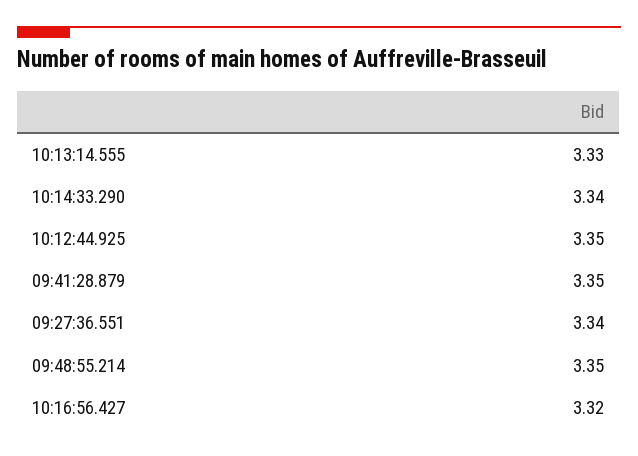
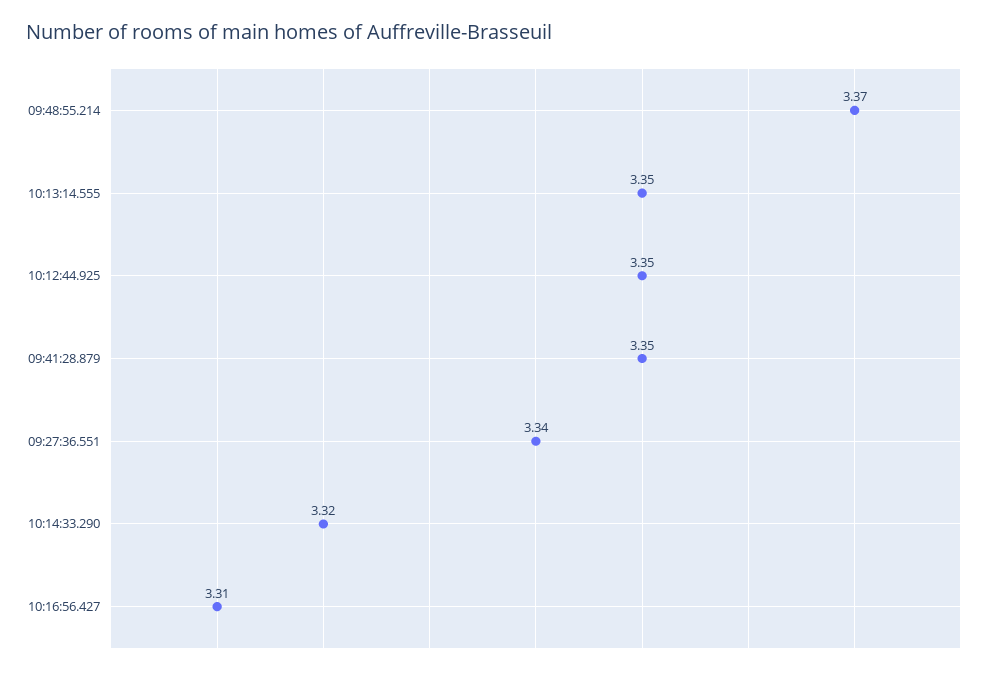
  {
-   "10:13:14.555": 3.33,
+   "10:13:14.555": 3.35,
-   "10:14:33.290": 3.34,
+   "10:14:33.290": 3.32,
    "10:12:44.925": 3.35,
    "09:41:28.879": 3.35,
    "09:27:36.551": 3.34,
-   "09:48:55.214": 3.35,
+   "09:48:55.214": 3.37,
-   "10:16:56.427": 3.32
+   "10:16:56.427": 3.31
  }

